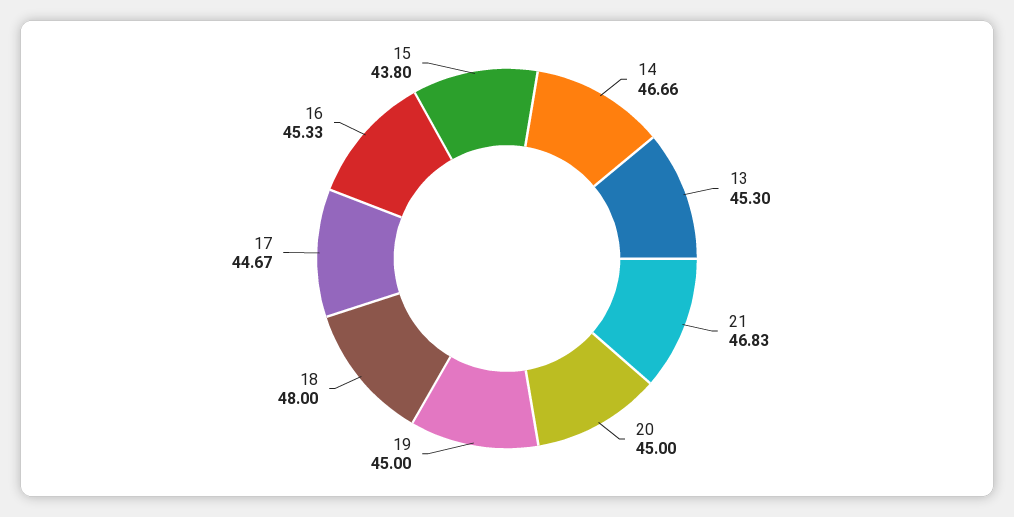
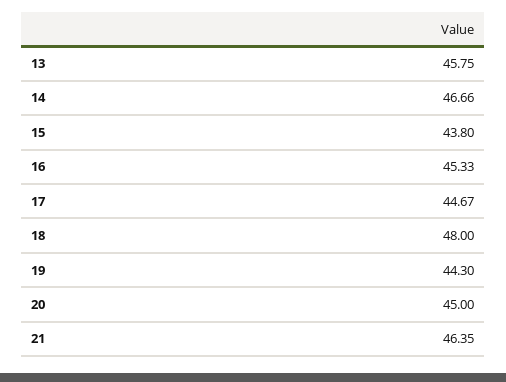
  {
    "14": 46.66,
-   "13": 45.3,
+   "13": 45.75,
-   "21": 46.83,
+   "21": 46.35,
    "20": 45,
-   "19": 45,
+   "19": 44.3,
    "18": 48,
    "17": 44.67,
    "16": 45.33,
    "15": 43.8
  }

